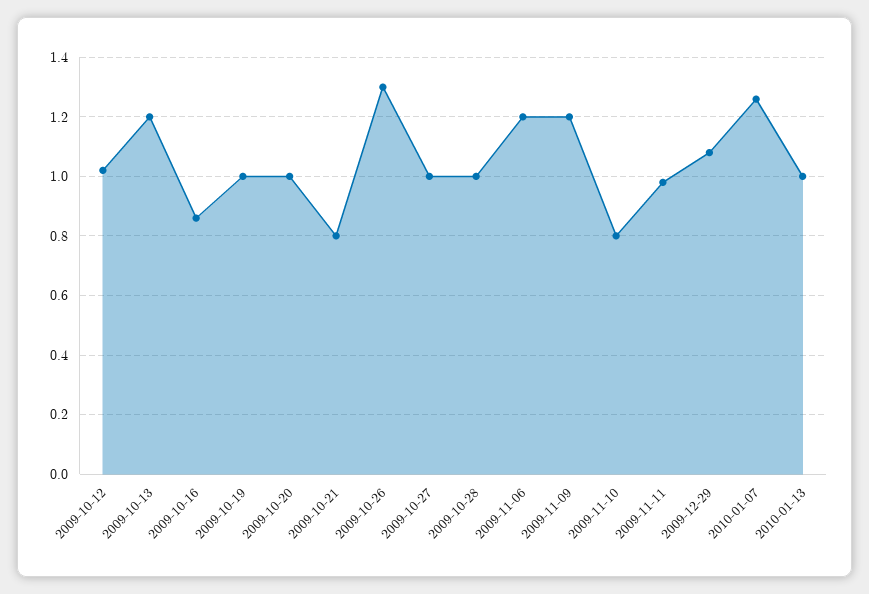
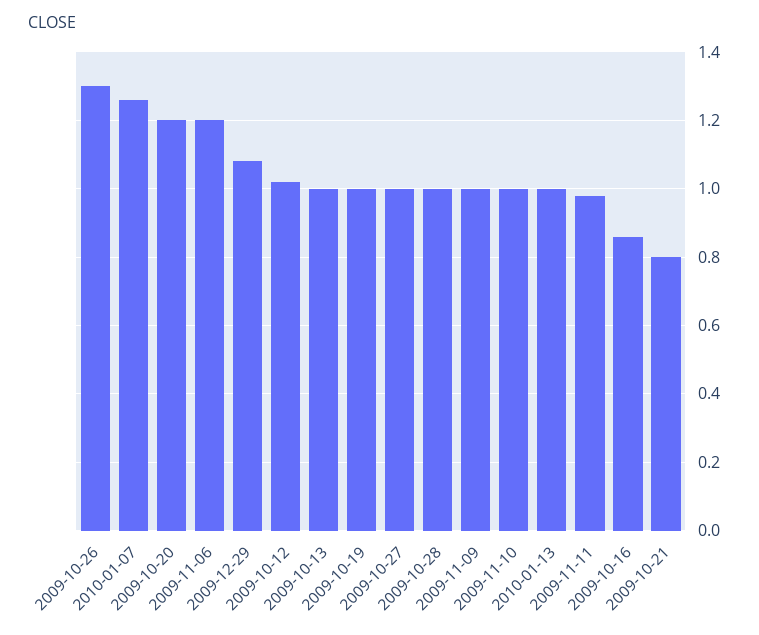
  {
    "2009-10-12": 1,
-   "2009-10-13": 1.2,
+   "2009-10-13": 1,
    "2009-10-16": 0.85,
    "2009-10-19": 1,
-   "2009-10-20": 1,
+   "2009-10-20": 1.2,
    "2009-10-21": 0.8,
    "2009-10-26": 1.3,
    "2009-10-27": 1,
    "2009-10-28": 1,
    "2009-11-06": 1.2,
-   "2009-11-09": 1.2,
+   "2009-11-09": 1,
-   "2009-11-10": 0.8,
+   "2009-11-10": 1,
    "2009-11-11": 1,
    "2009-12-29": 1.1,
    "2010-01-07": 1.25,
    "2010-01-13": 1
  }

